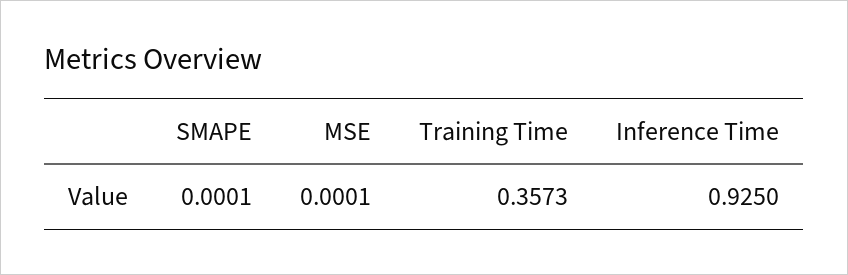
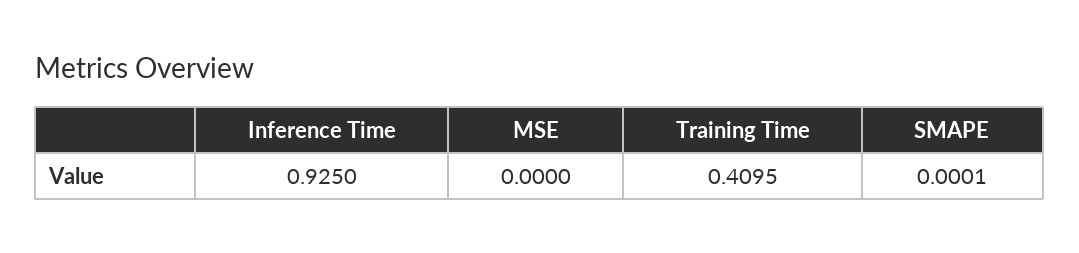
  {
    "SMAPE": 0.0001,
-   "MSE": 0.0001,
+   "MSE": 0,
-   "Training Time": 0.3573,
+   "Training Time": 0.4095,
    "Inference Time": 0.925
  }

